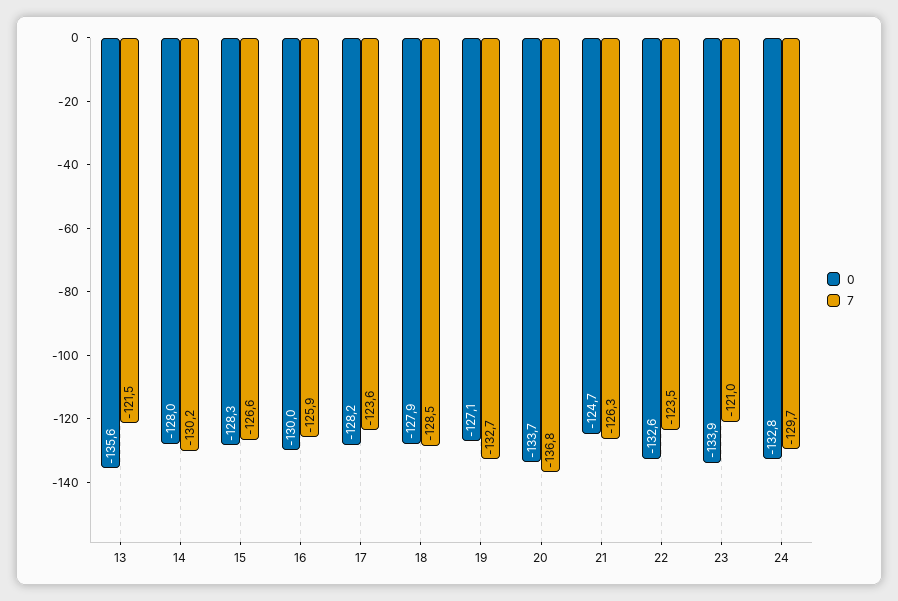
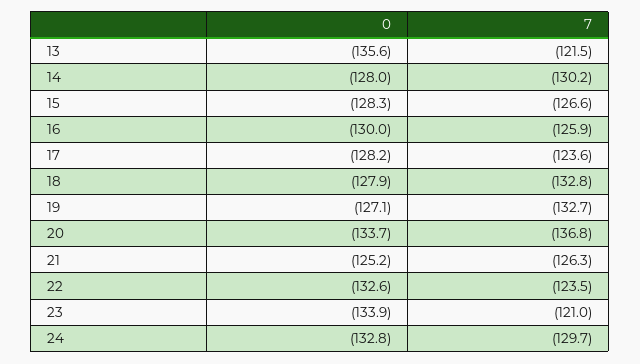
  {
    "0": {
      "13": -135.6,
      "14": -128,
      "15": -128.3,
      "16": -130,
      "17": -128.2,
      "18": -127.9,
      "19": -127.1,
      "20": -133.7,
-     "21": -124.7,
+     "21": -125.2,
      "22": -132.6,
      "23": -133.9,
      "24": -132.8
    },
    "7": {
      "13": -121.5,
      "14": -130.2,
      "15": -126.6,
      "16": -125.9,
      "17": -123.6,
-     "18": -128.5,
+     "18": -132.8,
      "19": -132.7,
      "20": -136.8,
      "21": -126.3,
      "22": -123.5,
      "23": -121,
      "24": -129.7
    }
  }

